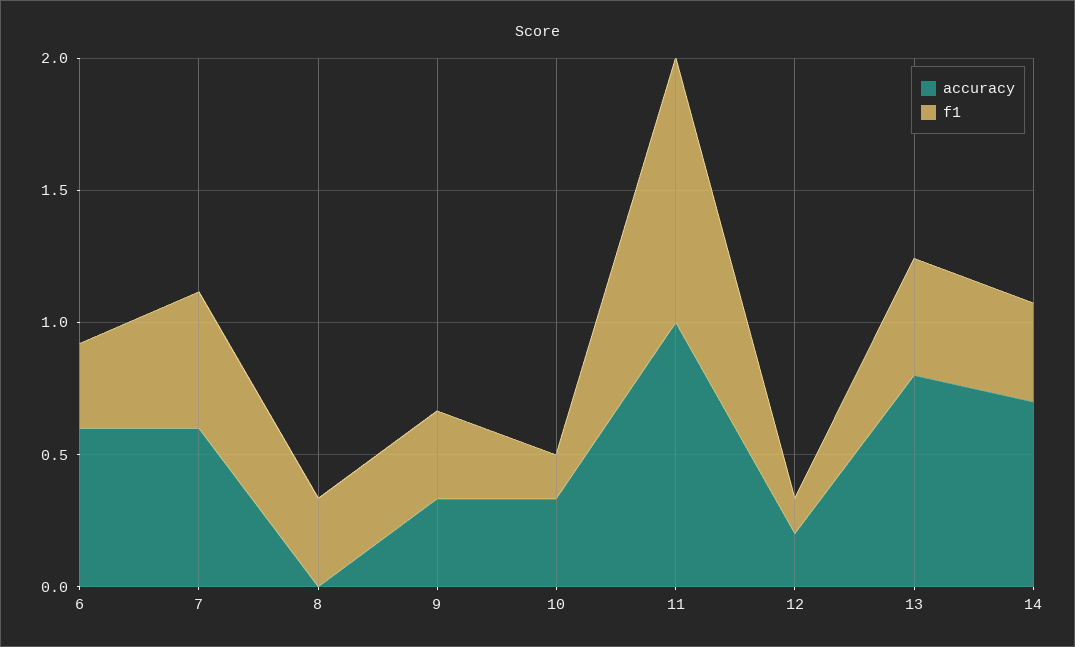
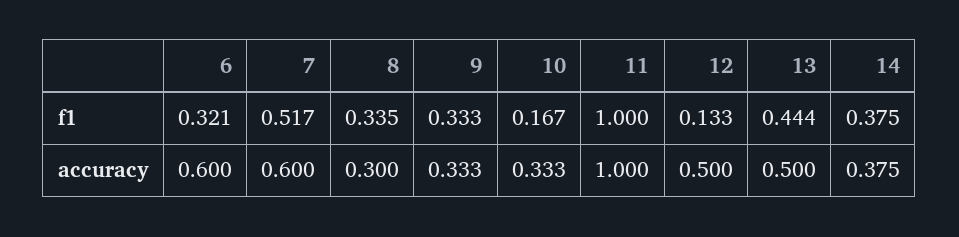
  {
    "accuracy": {
      "6": 0.6,
      "7": 0.6,
-     "8": 0,
+     "8": 0.3,
      "9": 0.333,
      "10": 0.333,
      "11": 1,
-     "12": 0.2,
+     "12": 0.5,
-     "13": 0.8,
+     "13": 0.5,
-     "14": 0.7
+     "14": 0.375
    },
    "f1": {
      "6": 0.321,
      "7": 0.517,
      "8": 0.335,
      "9": 0.333,
      "10": 0.167,
      "11": 1,
      "12": 0.133,
      "13": 0.444,
      "14": 0.375
    }
  }

